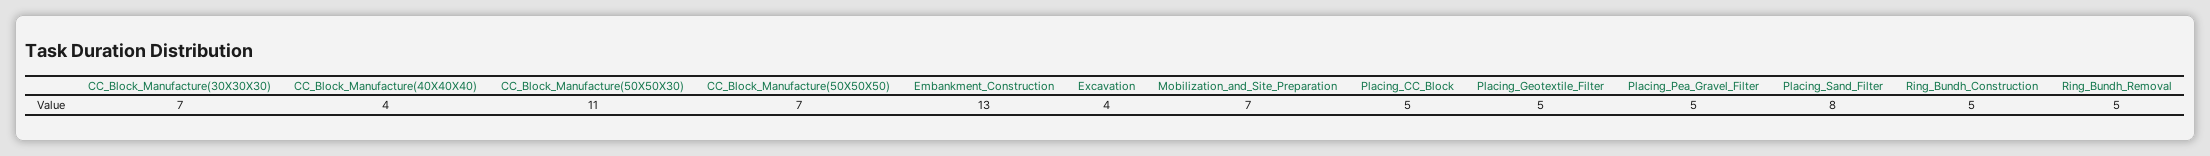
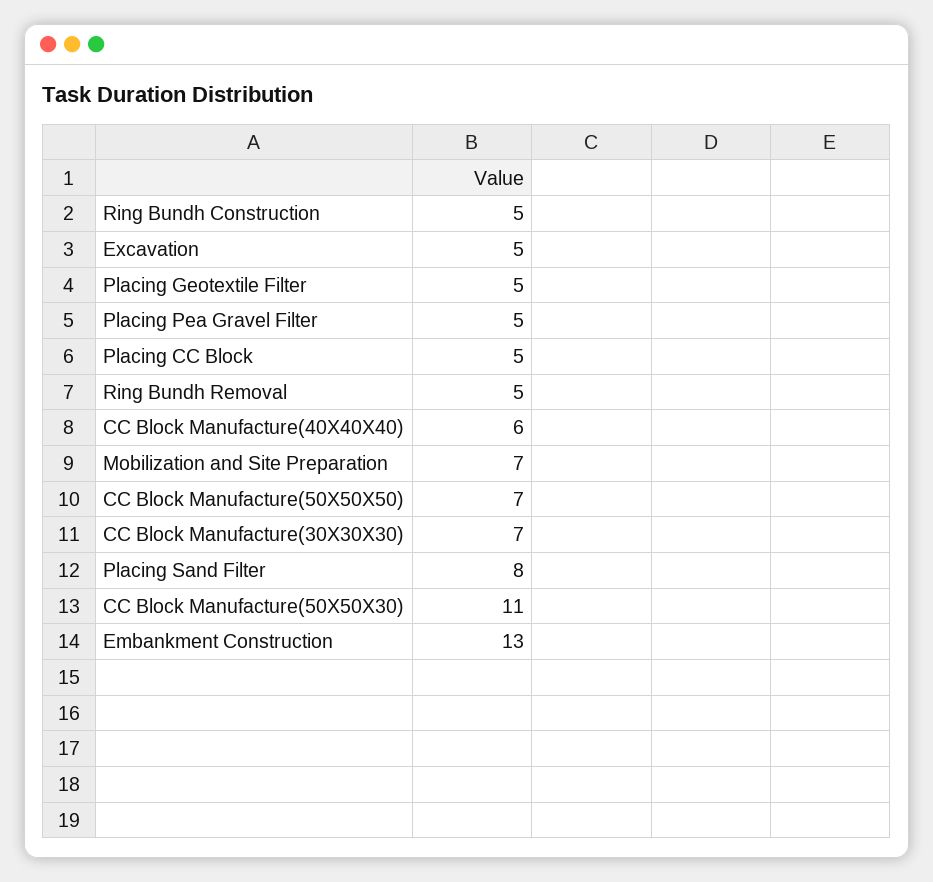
  {
    "CC_Block_Manufacture(30X30X30)": 7,
-   "CC_Block_Manufacture(40X40X40)": 4,
+   "CC_Block_Manufacture(40X40X40)": 6,
    "CC_Block_Manufacture(50X50X30)": 11,
    "CC_Block_Manufacture(50X50X50)": 7,
    "Embankment_Construction": 13,
-   "Excavation": 4,
+   "Excavation": 5,
    "Mobilization_and_Site_Preparation": 7,
    "Placing_CC_Block": 5,
    "Placing_Geotextile_Filter": 5,
    "Placing_Pea_Gravel_Filter": 5,
    "Placing_Sand_Filter": 8,
    "Ring_Bundh_Construction": 5,
    "Ring_Bundh_Removal": 5
  }

